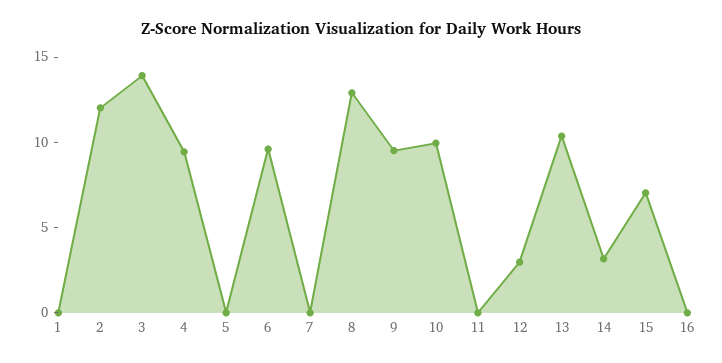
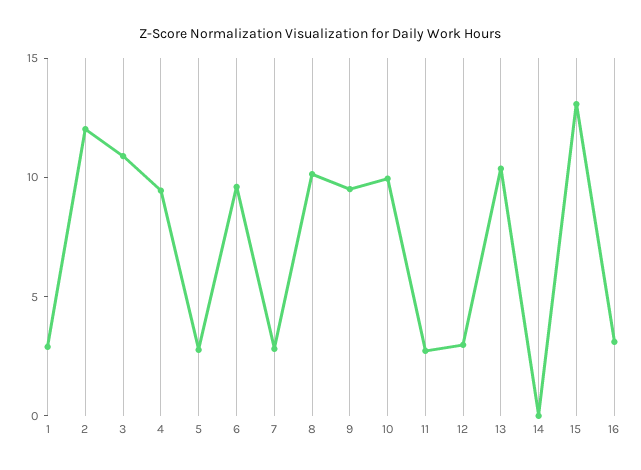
  {
-   "1": 0,
+   "1": 3,
    "2": 12,
-   "3": 14,
+   "3": 11,
    "4": 9,
-   "5": 0,
+   "5": 3,
    "6": 10,
-   "7": 0,
+   "7": 3,
-   "8": 13,
+   "8": 10,
    "9": 10,
    "10": 10,
-   "11": 0,
+   "11": 3,
    "12": 3,
    "13": 10,
-   "14": 3,
+   "14": 0,
-   "15": 7,
+   "15": 13,
-   "16": 0
+   "16": 3
  }

